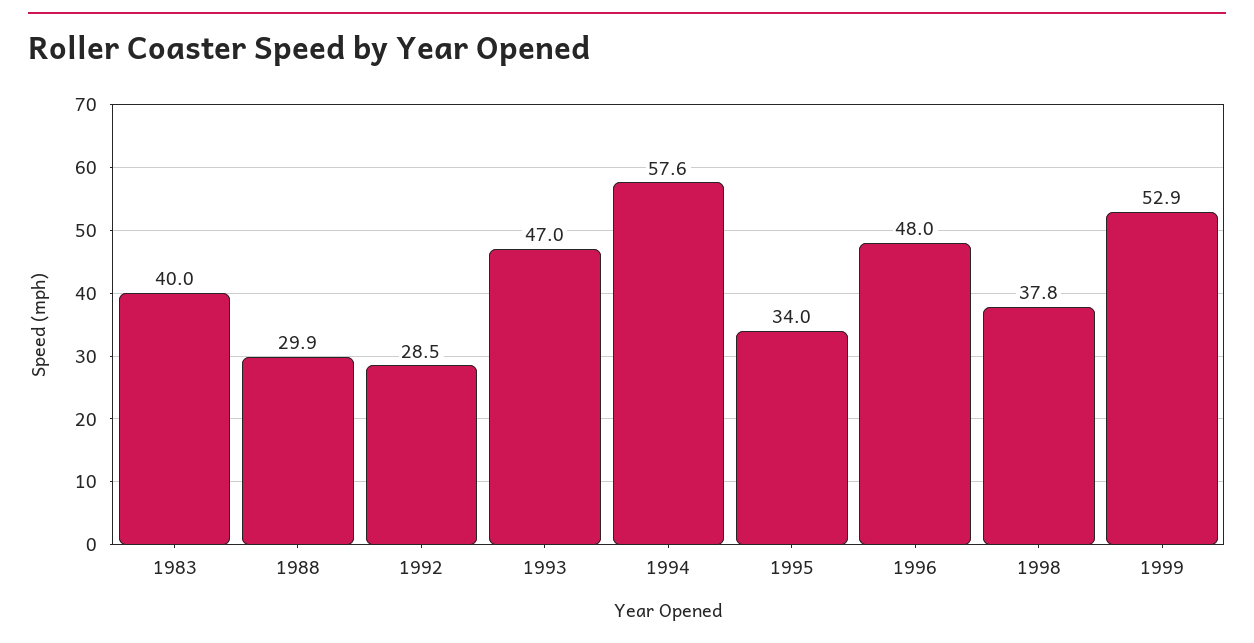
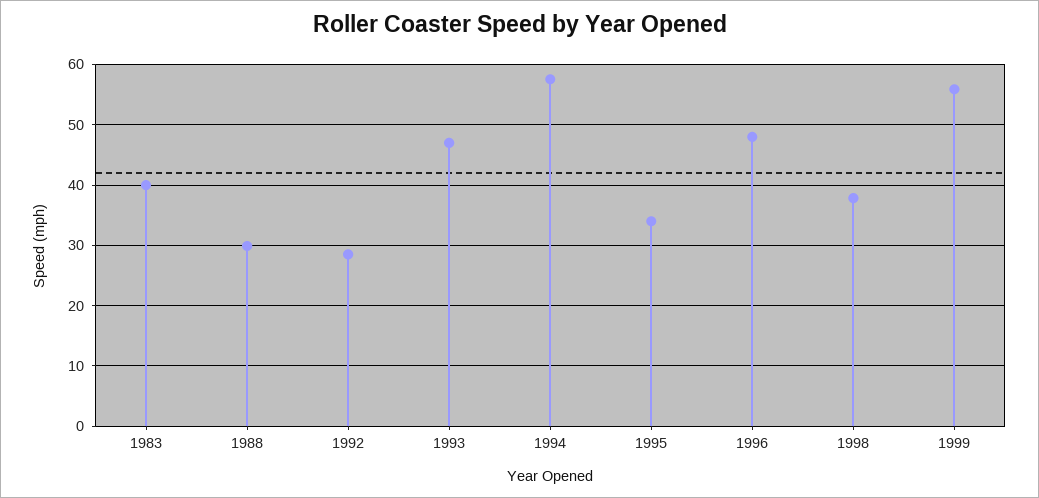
  {
    "1983": 40,
    "1988": 29.9,
    "1992": 28.5,
    "1993": 47,
    "1994": 57.6,
    "1995": 34,
    "1996": 48,
    "1998": 37.8,
-   "1999": 52.9
+   "1999": 56
  }

